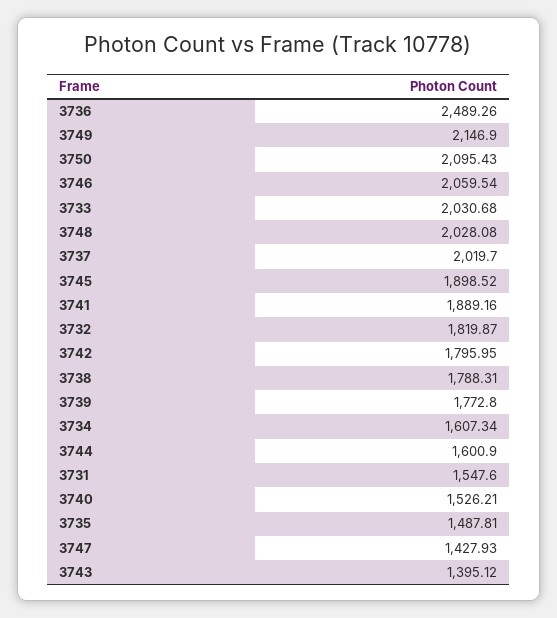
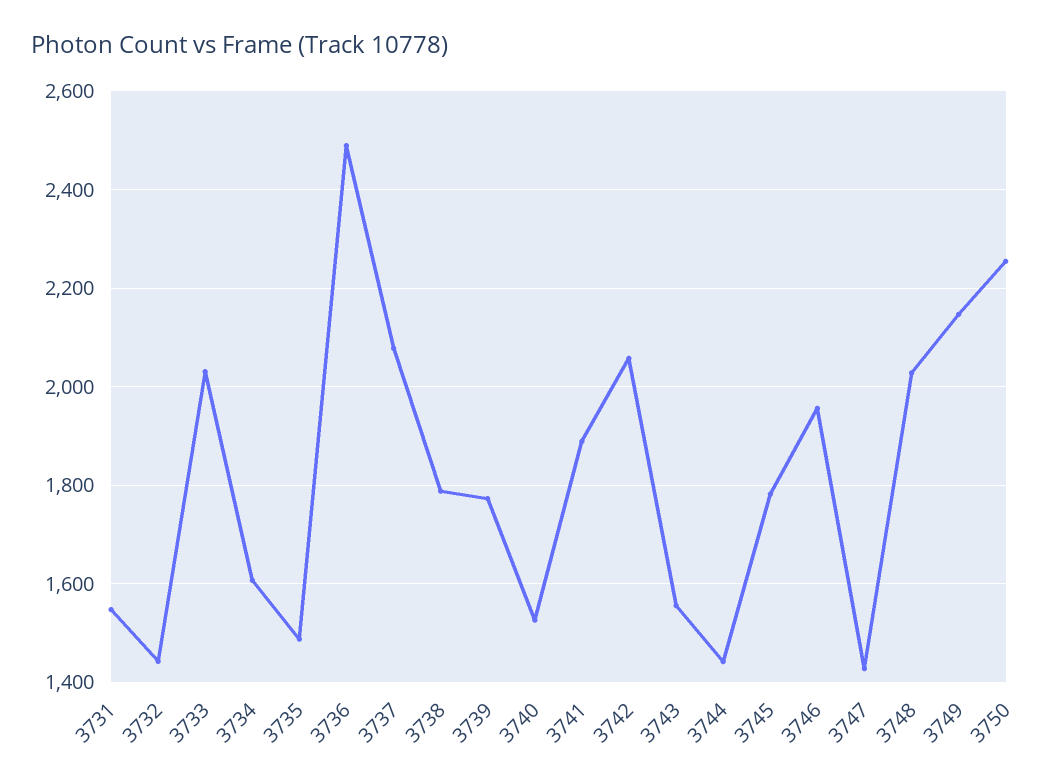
  {
    "3736": 2489.26,
    "3749": 2146.9,
-   "3750": 2095.43,
+   "3750": 2260,
-   "3746": 2059.54,
+   "3746": 1960,
    "3733": 2030.68,
    "3748": 2028.08,
-   "3737": 2019.7,
+   "3737": 2080,
-   "3745": 1898.52,
+   "3745": 1780,
    "3741": 1889.16,
-   "3732": 1819.87,
+   "3732": 1440,
-   "3742": 1795.95,
+   "3742": 2060,
    "3738": 1788.31,
    "3739": 1772.8,
    "3734": 1607.34,
-   "3744": 1600.9,
+   "3744": 1440,
    "3731": 1547.6,
    "3740": 1526.21,
    "3735": 1487.81,
    "3747": 1427.93,
-   "3743": 1395.12
+   "3743": 1560
  }

